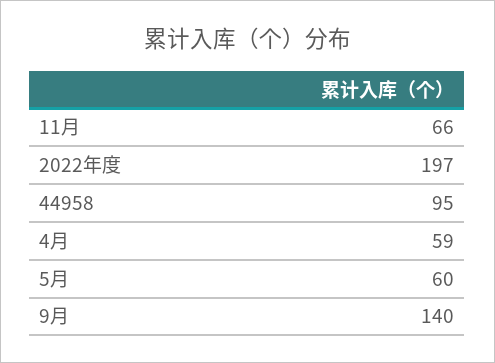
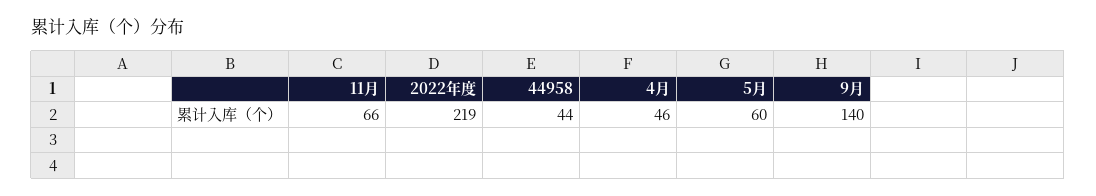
  {
    "11月": 66,
-   "2022年度": 197,
+   "2022年度": 219,
-   "44958": 95,
+   "44958": 44,
-   "4月": 59,
+   "4月": 46,
    "5月": 60,
    "9月": 140
  }

